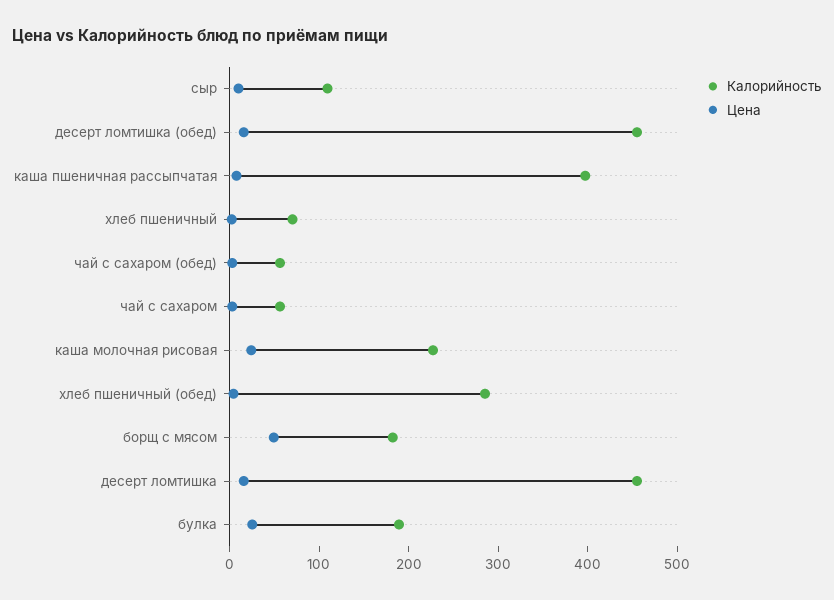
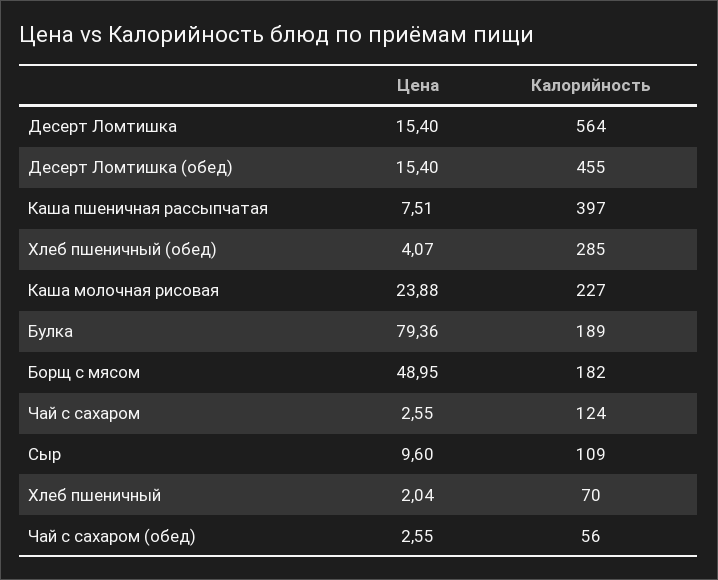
  {
    "Калорийность": {
      "сыр": 109,
      "десерт ломтишка (обед)": 455,
      "каша пшеничная рассыпчатая": 397,
      "хлеб пшеничный": 70,
      "чай с сахаром (обед)": 56,
-     "чай с сахаром": 60,
+     "чай с сахаром": 124,
      "каша молочная рисовая": 227,
      "хлеб пшеничный (обед)": 285,
      "борщ с мясом": 182,
-     "десерт ломтишка": 460,
+     "десерт ломтишка": 564,
      "булка": 189
    },
    "Цена": {
      "сыр": 9.6,
      "десерт ломтишка (обед)": 15.4,
      "каша пшеничная рассыпчатая": 7.51,
      "хлеб пшеничный": 2.04,
      "чай с сахаром (обед)": 2.55,
      "чай с сахаром": 2.55,
      "каша молочная рисовая": 23.88,
      "хлеб пшеничный (обед)": 4.07,
      "борщ с мясом": 48.95,
      "десерт ломтишка": 15.4,
-     "булка": 20
+     "булка": 79.36
    }
  }

